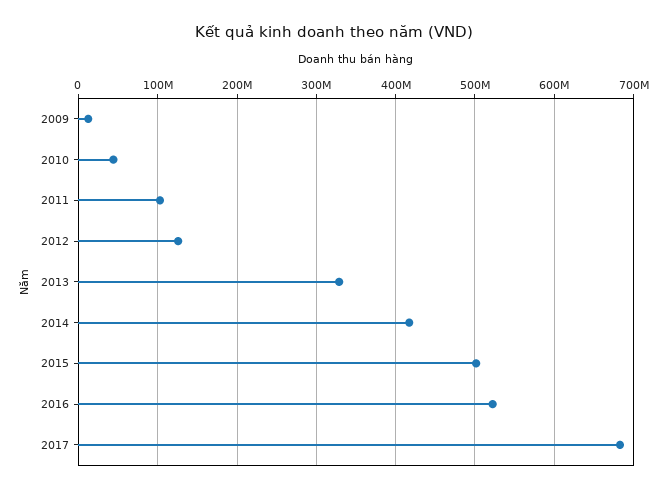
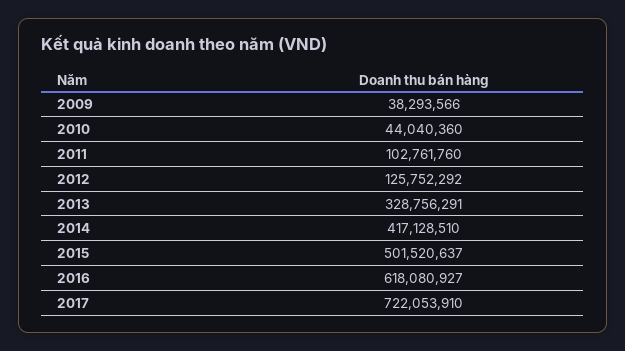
  {
-   "2009": 10000000,
+   "2009": 38293566,
    "2010": 44040360,
    "2011": 102761760,
    "2012": 125752292,
    "2013": 328756291,
    "2014": 417128510,
    "2015": 501520637,
-   "2016": 520000000,
+   "2016": 618080927,
-   "2017": 680000000
+   "2017": 722053910
  }

